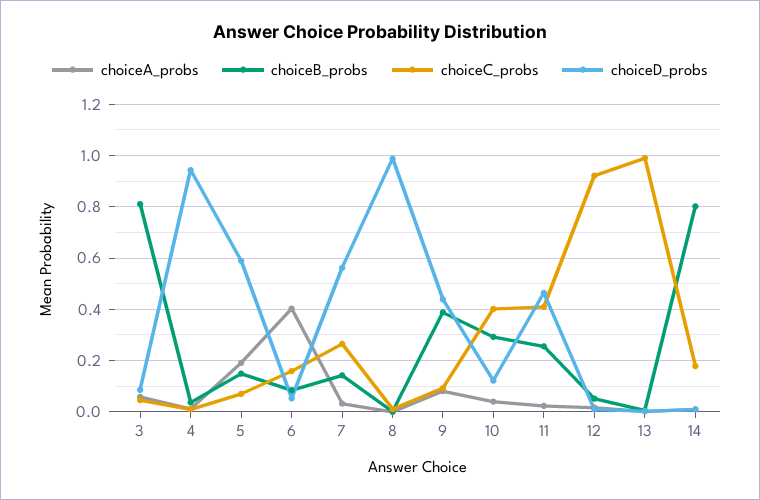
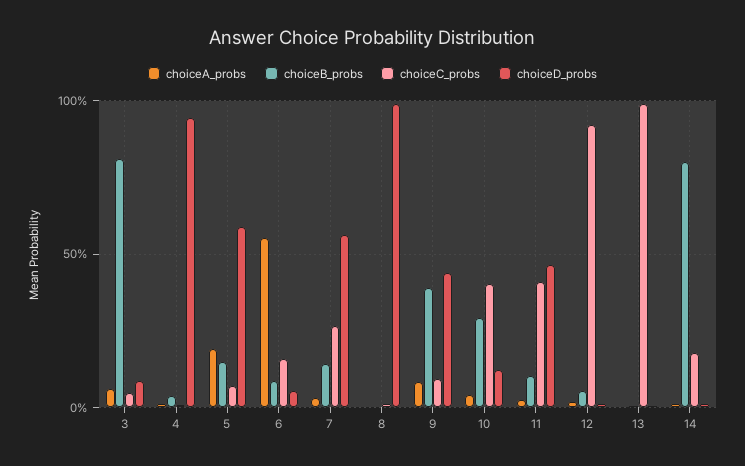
  {
    "choiceA_probs": {
      "3": 0.05,
      "4": 0,
      "5": 0.2,
-     "6": 0.4,
+     "6": 0.55,
      "7": 0.025,
      "8": 0,
      "9": 0.075,
      "10": 0.05,
      "11": 0.025,
      "12": 0.025,
      "13": 0,
      "14": 0
    },
    "choiceB_probs": {
      "3": 0.8,
      "4": 0.025,
      "5": 0.15,
      "6": 0.075,
      "7": 0.15,
      "8": 0,
      "9": 0.4,
      "10": 0.3,
-     "11": 0.25,
+     "11": 0.1,
      "12": 0.05,
      "13": 0,
      "14": 0.8
    },
    "choiceC_probs": {
      "3": 0.05,
      "4": 0,
      "5": 0.075,
      "6": 0.15,
      "7": 0.275,
      "8": 0,
      "9": 0.1,
      "10": 0.4,
      "11": 0.4,
      "12": 0.925,
      "13": 1,
      "14": 0.175
    },
    "choiceD_probs": {
      "3": 0.075,
      "4": 0.95,
      "5": 0.6,
      "6": 0.05,
      "7": 0.55,
      "8": 1,
      "9": 0.45,
      "10": 0.125,
      "11": 0.475,
      "12": 0,
      "13": 0,
      "14": 0
    }
  }

